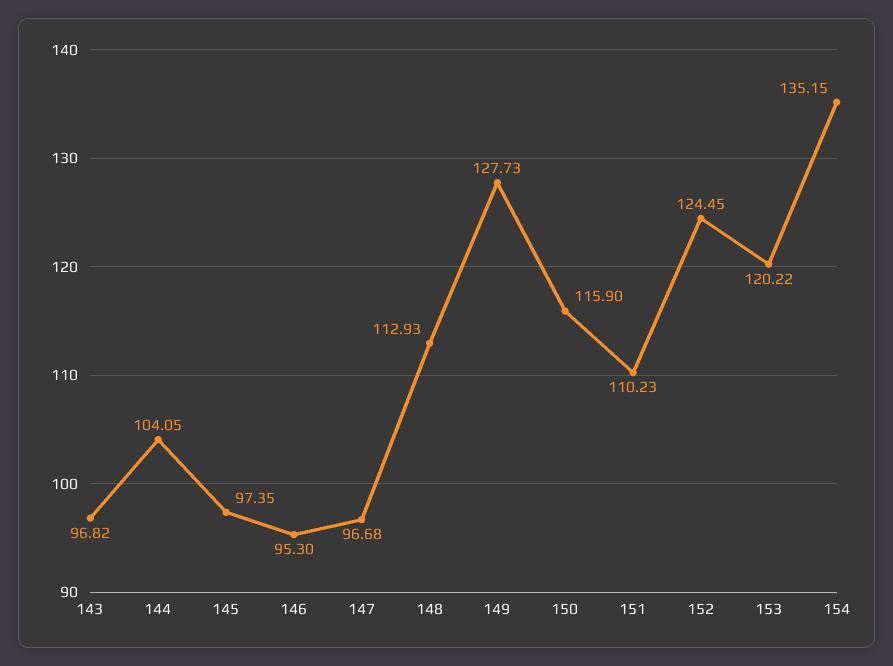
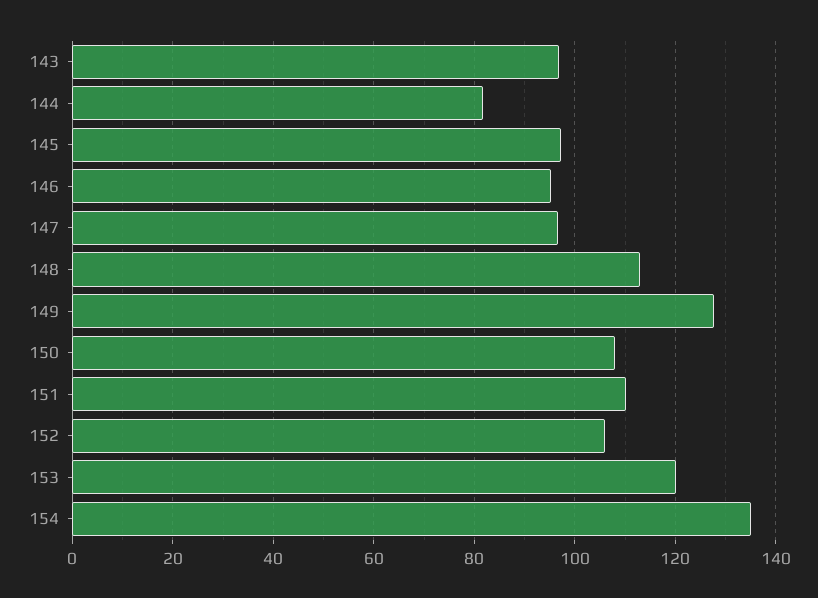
  {
    "143": 96.82,
-   "144": 104.05,
+   "144": 82,
    "145": 97.35,
    "146": 95.3,
    "147": 96.68,
    "148": 112.93,
    "149": 127.73,
-   "150": 115.9,
+   "150": 108,
    "151": 110.23,
-   "152": 124.45,
+   "152": 106,
    "153": 120.22,
    "154": 135.15
  }

